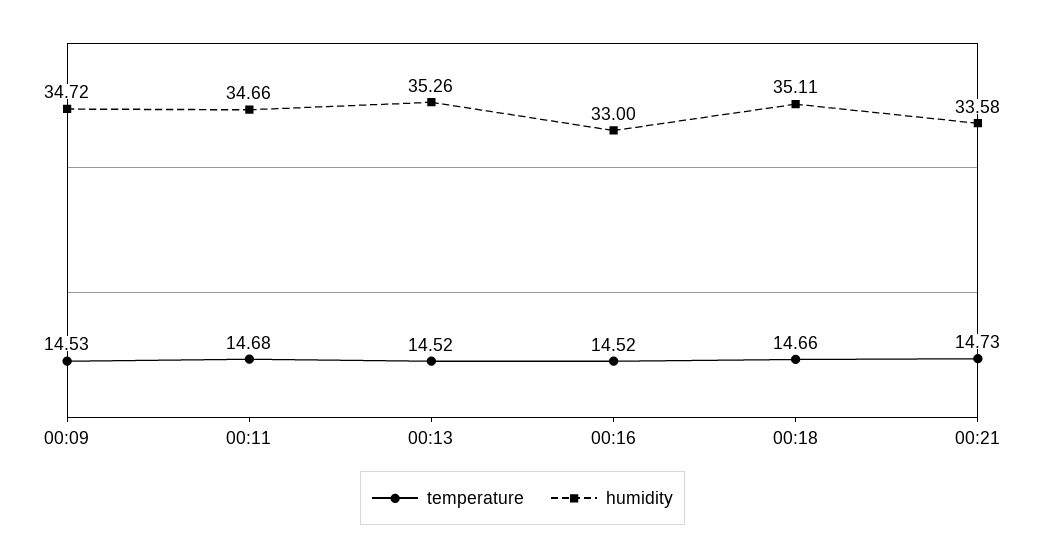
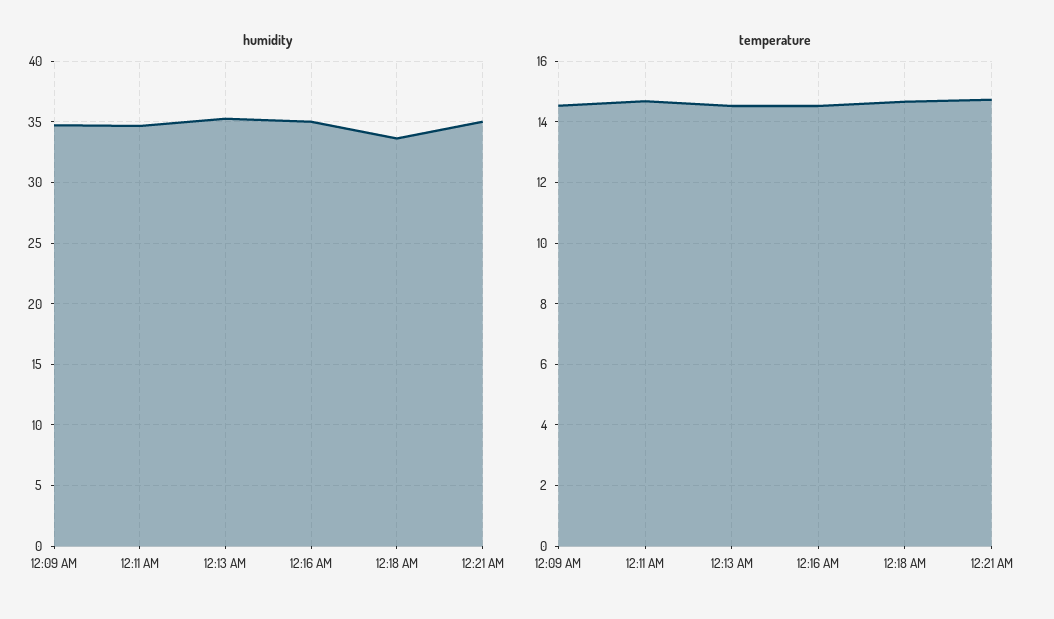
  {
    "temperature": {
      "00:09": 14.53,
      "00:11": 14.68,
      "00:13": 14.52,
      "00:16": 14.52,
      "00:18": 14.66,
      "00:21": 14.73
    },
    "humidity": {
      "00:09": 34.72,
      "00:11": 34.66,
      "00:13": 35.26,
-     "00:16": 33,
+     "00:16": 35,
-     "00:18": 35.11,
+     "00:18": 33.5,
-     "00:21": 33.58
+     "00:21": 35
    }
  }

